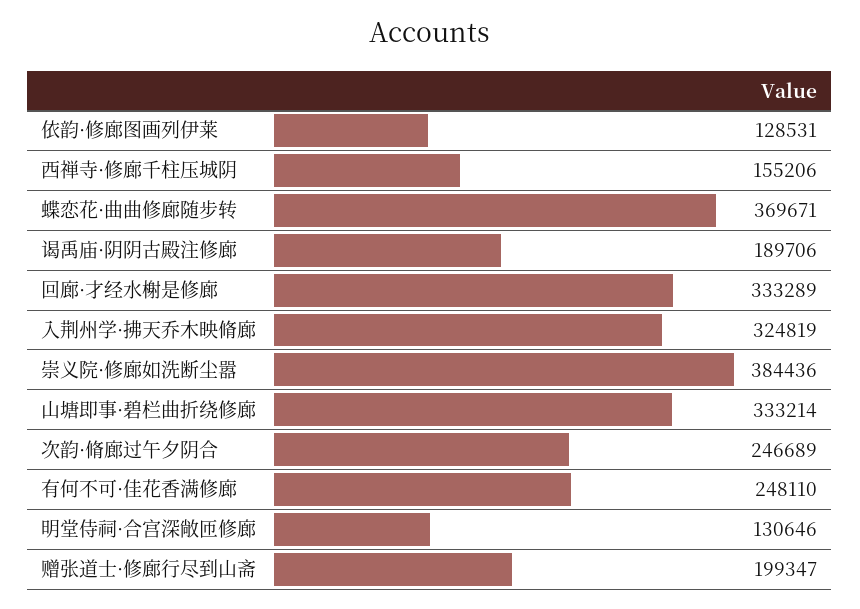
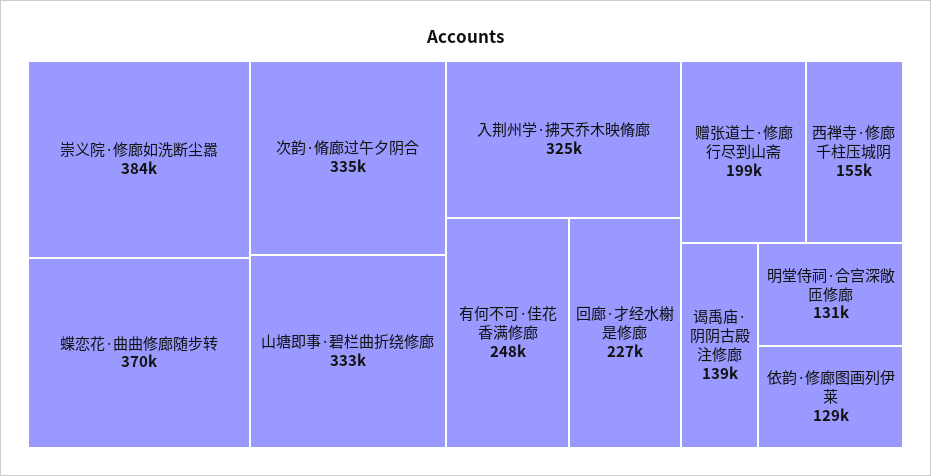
  {
    "依韵·修廊图画列伊莱": 128531,
    "西禅寺·修廊千柱压城阴": 155206,
    "蝶恋花·曲曲修廊随步转": 369671,
-   "谒禹庙·阴阴古殿注修廊": 189706,
+   "谒禹庙·阴阴古殿注修廊": 139000,
-   "回廊·才经水榭是修廊": 333289,
+   "回廊·才经水榭是修廊": 227000,
    "入荆州学·拂天乔木映脩廊": 324819,
    "崇义院·修廊如洗断尘嚣": 384436,
    "山塘即事·碧栏曲折绕修廊": 333214,
-   "次韵·脩廊过午夕阴合": 246689,
+   "次韵·脩廊过午夕阴合": 335000,
    "有何不可·佳花香满修廊": 248110,
    "明堂侍祠·合宫深敞匝修廊": 130646,
    "赠张道士·修廊行尽到山斋": 199347
  }

